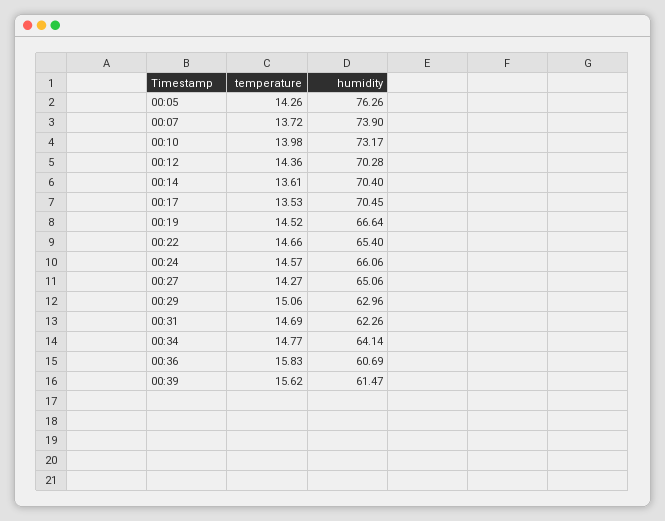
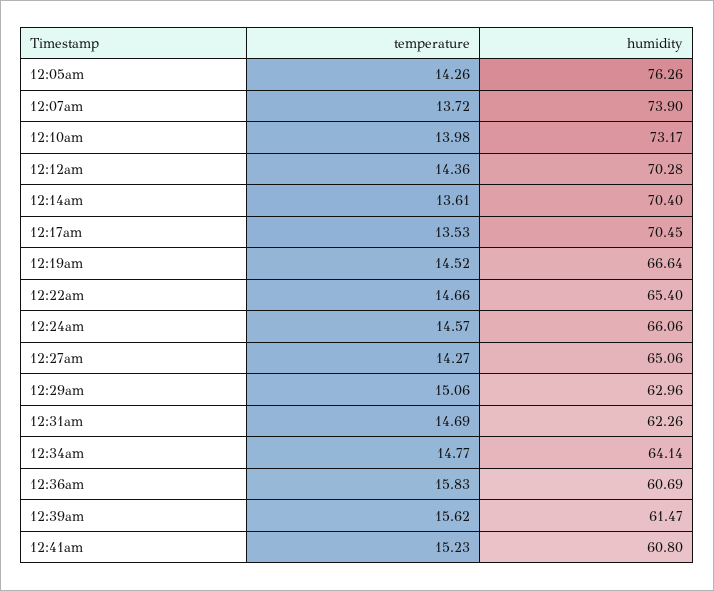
  {
    "temperature": {
      "00:05": 14.26,
      "00:07": 13.72,
      "00:10": 13.98,
      "00:12": 14.36,
      "00:14": 13.61,
      "00:17": 13.53,
      "00:19": 14.52,
      "00:22": 14.66,
      "00:24": 14.57,
      "00:27": 14.27,
      "00:29": 15.06,
      "00:31": 14.69,
      "00:34": 14.77,
      "00:36": 15.83,
-     "00:39": 15.62
+     "00:39": 15.62,
+     "12:41am": 15.23
    },
    "humidity": {
      "00:05": 76.26,
      "00:07": 73.9,
      "00:10": 73.17,
      "00:12": 70.28,
      "00:14": 70.4,
      "00:17": 70.45,
      "00:19": 66.64,
      "00:22": 65.4,
      "00:24": 66.06,
      "00:27": 65.06,
      "00:29": 62.96,
      "00:31": 62.26,
      "00:34": 64.14,
      "00:36": 60.69,
-     "00:39": 61.47
+     "00:39": 61.47,
+     "12:41am": 60.8
    }
  }

